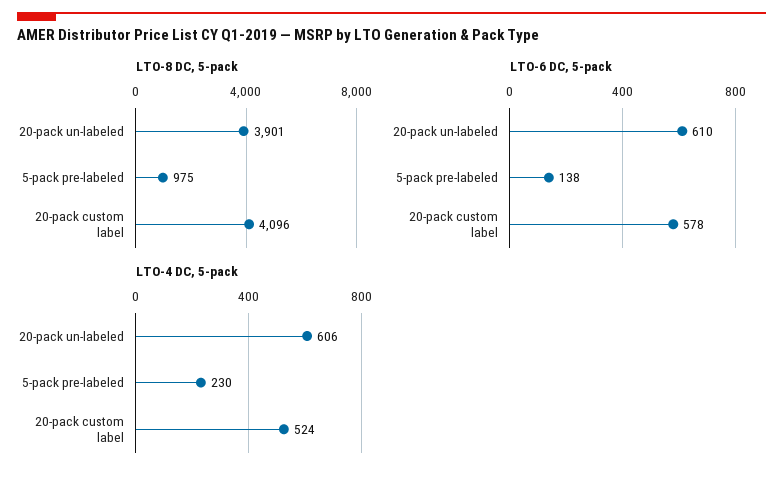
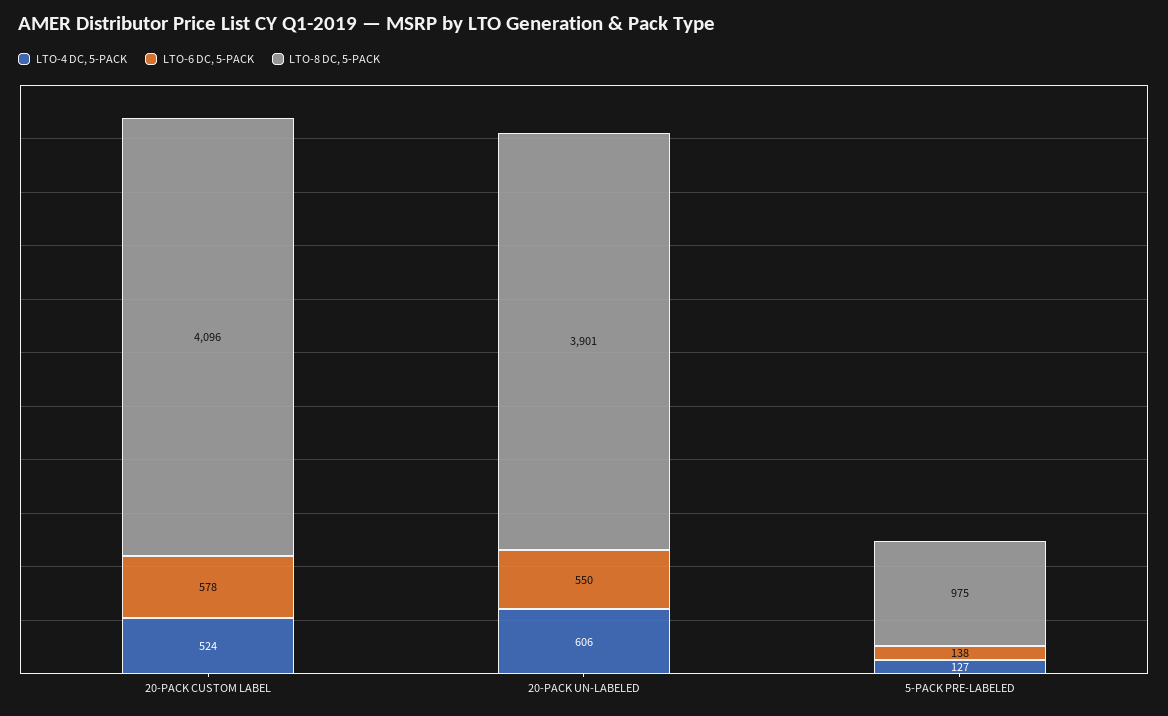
  {
    "LTO-8 DC, 5-pack": {
      "20-pack un-labeled": 3901,
      "5-pack pre-labeled": 975,
      "20-pack custom label": 4096
    },
    "LTO-6 DC, 5-pack": {
-     "20-pack un-labeled": 610,
+     "20-pack un-labeled": 550,
      "5-pack pre-labeled": 138,
      "20-pack custom label": 578
    },
    "LTO-4 DC, 5-pack": {
      "20-pack un-labeled": 606,
-     "5-pack pre-labeled": 230,
+     "5-pack pre-labeled": 127,
      "20-pack custom label": 524
    }
  }

